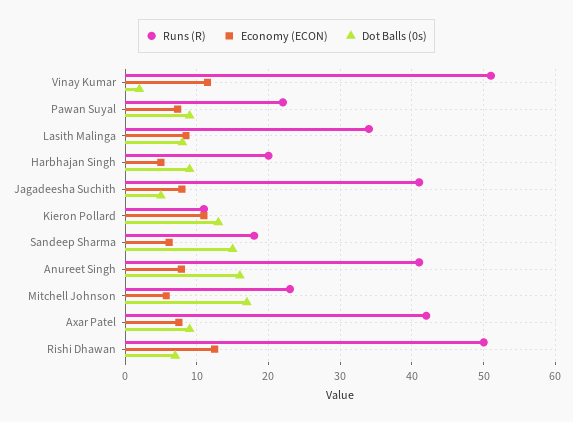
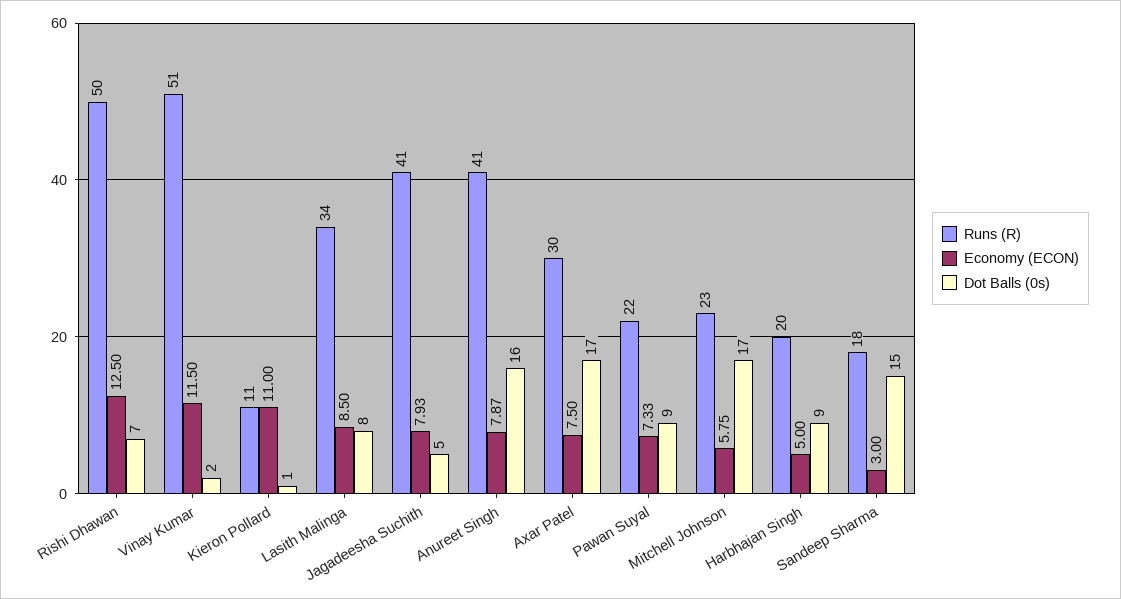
  {
    "Runs (R)": {
      "Vinay Kumar": 51,
      "Pawan Suyal": 22,
      "Lasith Malinga": 34,
      "Harbhajan Singh": 20,
      "Jagadeesha Suchith": 41,
      "Kieron Pollard": 11,
      "Sandeep Sharma": 18,
      "Anureet Singh": 41,
      "Mitchell Johnson": 23,
-     "Axar Patel": 42,
+     "Axar Patel": 30,
      "Rishi Dhawan": 50
    },
    "Economy (ECON)": {
      "Vinay Kumar": 11.5,
      "Pawan Suyal": 7.33,
      "Lasith Malinga": 8.5,
      "Harbhajan Singh": 5,
      "Jagadeesha Suchith": 7.93,
      "Kieron Pollard": 11,
-     "Sandeep Sharma": 6,
+     "Sandeep Sharma": 3,
      "Anureet Singh": 7.87,
      "Mitchell Johnson": 5.75,
      "Axar Patel": 7.5,
      "Rishi Dhawan": 12.5
    },
    "Dot Balls (0s)": {
      "Vinay Kumar": 2,
      "Pawan Suyal": 9,
      "Lasith Malinga": 8,
      "Harbhajan Singh": 9,
      "Jagadeesha Suchith": 5,
-     "Kieron Pollard": 13,
+     "Kieron Pollard": 1,
      "Sandeep Sharma": 15,
      "Anureet Singh": 16,
      "Mitchell Johnson": 17,
-     "Axar Patel": 9,
+     "Axar Patel": 17,
      "Rishi Dhawan": 7
    }
  }

